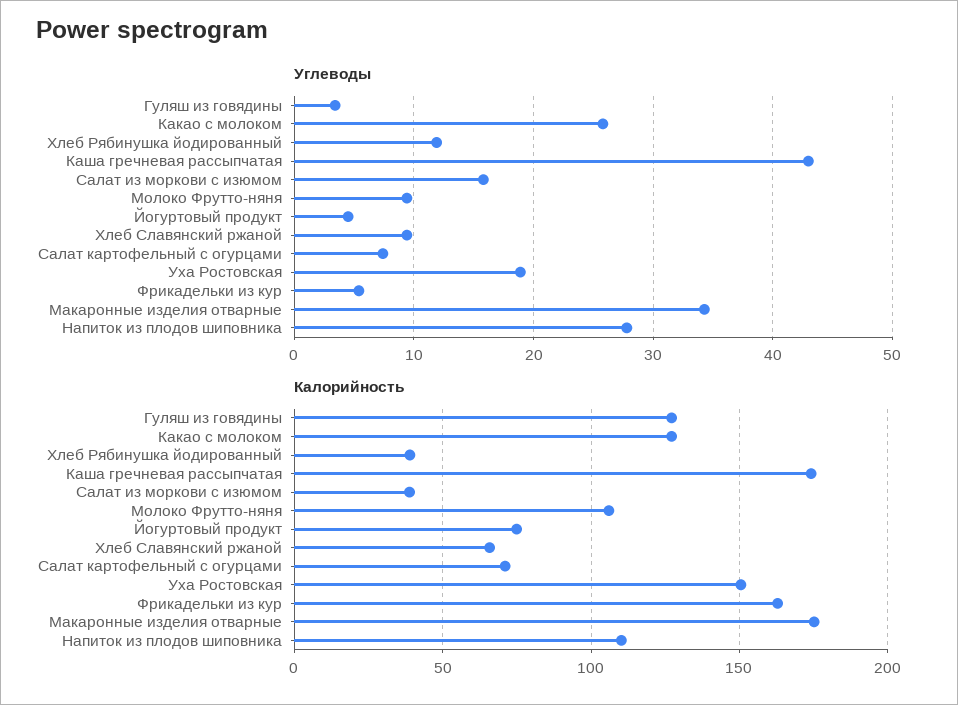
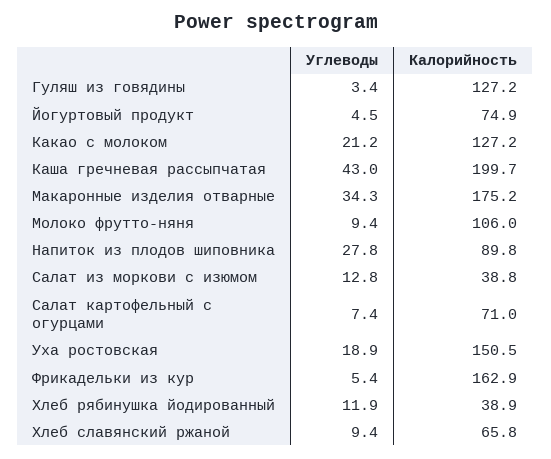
  {
    "Углеводы": {
      "Гуляш из говядины": 3.4,
-     "Какао с молоком": 26,
+     "Какао с молоком": 21.2,
      "Хлеб Рябинушка йодированный": 11.9,
      "Каша гречневая рассыпчатая": 43,
-     "Салат из моркови с изюмом": 16,
+     "Салат из моркови с изюмом": 12.8,
      "Молоко Фрутто-няня": 9.4,
      "Йогуртовый продукт": 4.5,
      "Хлеб Славянский ржаной": 9.4,
      "Салат картофельный с огурцами": 7.4,
      "Уха Ростовская": 18.9,
      "Фрикадельки из кур": 5.4,
      "Макаронные изделия отварные": 34.3,
      "Напиток из плодов шиповника": 27.8
    },
    "Калорийность": {
      "Гуляш из говядины": 127.2,
      "Какао с молоком": 127.2,
      "Хлеб Рябинушка йодированный": 38.9,
-     "Каша гречневая рассыпчатая": 175,
+     "Каша гречневая рассыпчатая": 199.7,
      "Салат из моркови с изюмом": 38.8,
      "Молоко Фрутто-няня": 106,
      "Йогуртовый продукт": 74.9,
      "Хлеб Славянский ржаной": 65.8,
      "Салат картофельный с огурцами": 71,
      "Уха Ростовская": 150.5,
      "Фрикадельки из кур": 162.9,
      "Макаронные изделия отварные": 175.2,
-     "Напиток из плодов шиповника": 110
+     "Напиток из плодов шиповника": 89.8
    }
  }

